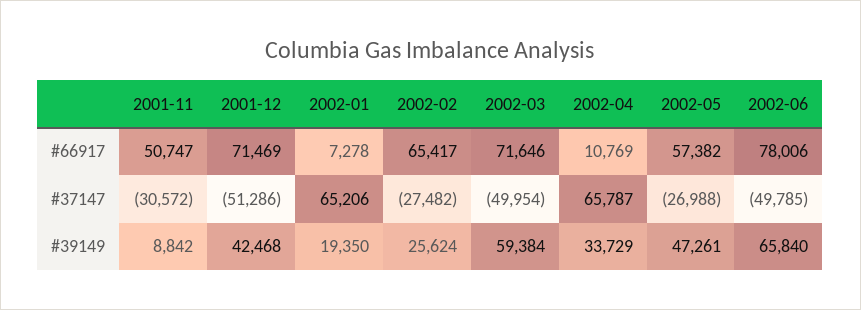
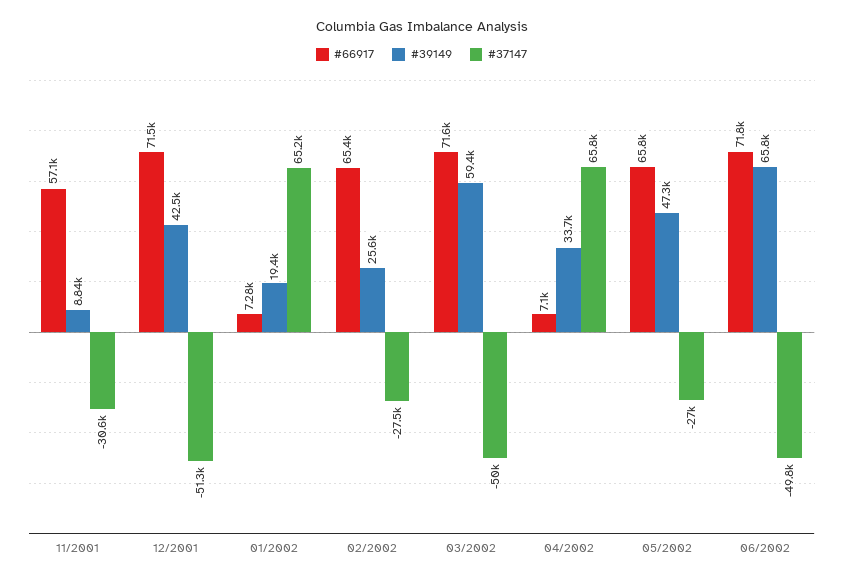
  {
    "#66917": {
-     "2001-11": 50747,
+     "2001-11": 57100,
      "2001-12": 71469,
      "2002-01": 7278,
      "2002-02": 65417,
      "2002-03": 71646,
-     "2002-04": 10769,
+     "2002-04": 7100,
-     "2002-05": 57382,
+     "2002-05": 65800,
-     "2002-06": 78006
+     "2002-06": 71800
    },
    "#37147": {
      "2001-11": -30572,
      "2001-12": -51286,
      "2002-01": 65206,
      "2002-02": -27482,
      "2002-03": -49954,
      "2002-04": 65787,
      "2002-05": -26988,
      "2002-06": -49785
    },
    "#39149": {
      "2001-11": 8842,
      "2001-12": 42468,
      "2002-01": 19350,
      "2002-02": 25624,
      "2002-03": 59384,
      "2002-04": 33729,
      "2002-05": 47261,
      "2002-06": 65840
    }
  }

